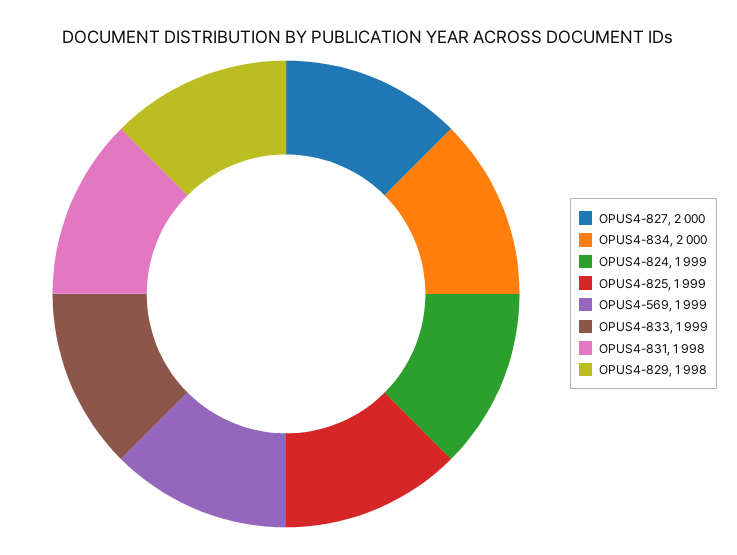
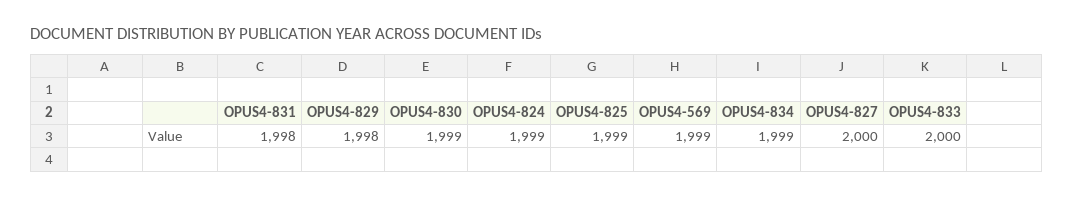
  {
    "OPUS4-827": 2000,
-   "OPUS4-834": 2000,
+   "OPUS4-834": 1999,
    "OPUS4-824": 1999,
    "OPUS4-825": 1999,
    "OPUS4-569": 1999,
-   "OPUS4-833": 1999,
+   "OPUS4-833": 2000,
    "OPUS4-831": 1998,
-   "OPUS4-829": 1998
+   "OPUS4-829": 1998,
+   "OPUS4-830": 1999
  }

